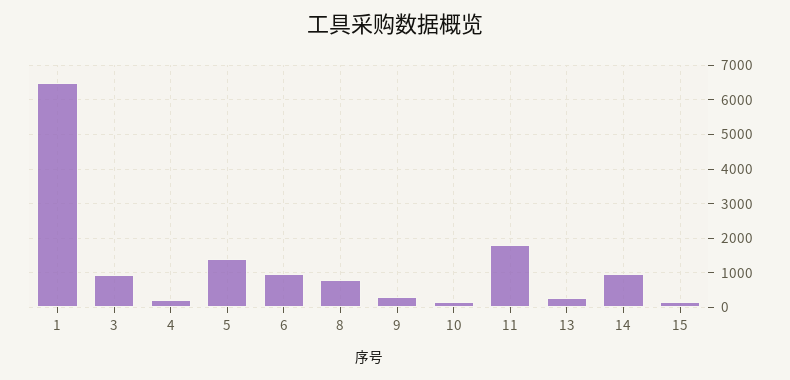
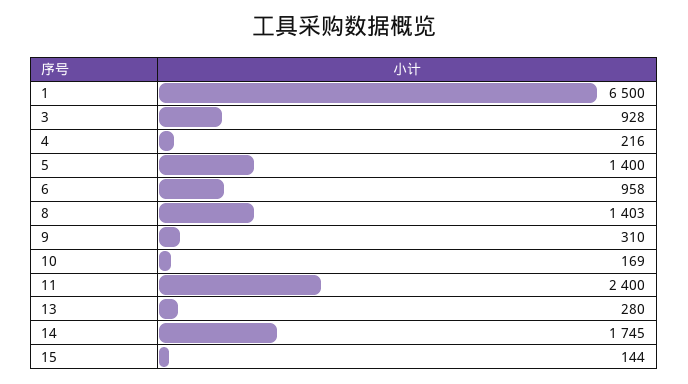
  {
    "1": 6500,
    "3": 928,
    "4": 216,
    "5": 1400,
    "6": 958,
-   "8": 800,
+   "8": 1403,
    "9": 310,
    "10": 169,
-   "11": 1800,
+   "11": 2400,
    "13": 280,
-   "14": 1000,
+   "14": 1745,
    "15": 144
  }

